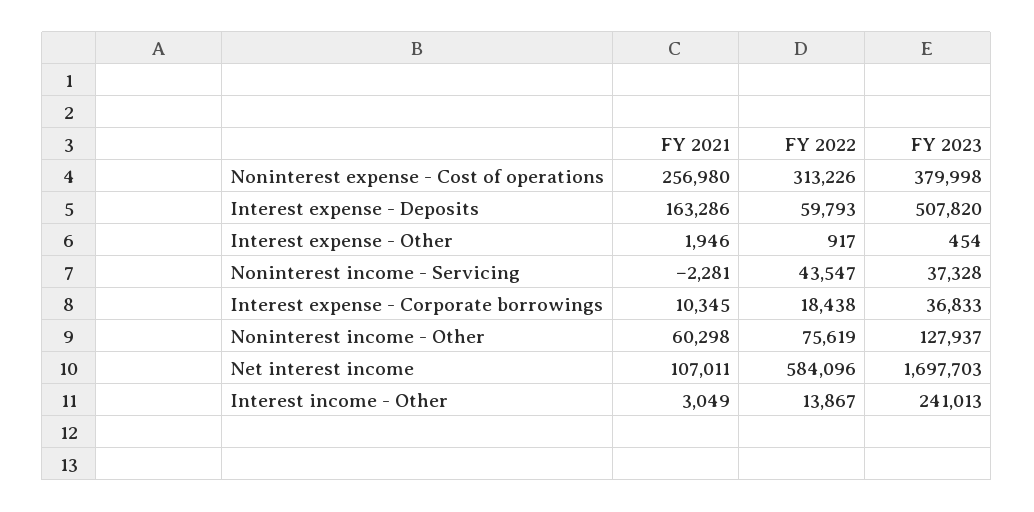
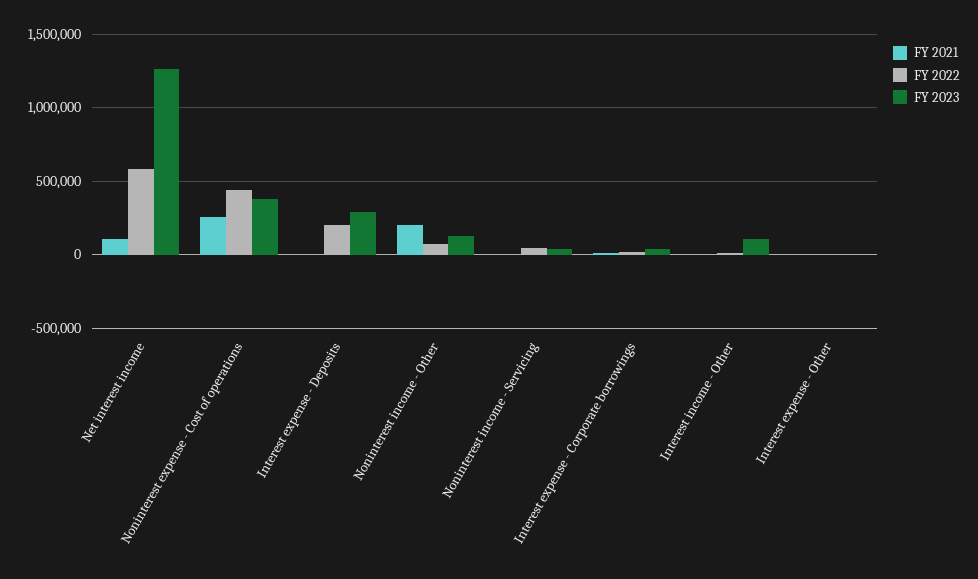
  {
    "FY 2021": {
      "Noninterest expense - Cost of operations": 256980,
-     "Interest expense - Deposits": 163286,
+     "Interest expense - Deposits": 0,
      "Interest expense - Other": 1946,
      "Noninterest income - Servicing": -2281,
      "Interest expense - Corporate borrowings": 10345,
-     "Noninterest income - Other": 60298,
+     "Noninterest income - Other": 200000,
      "Net interest income": 107011,
      "Interest income - Other": 3049
    },
    "FY 2022": {
-     "Noninterest expense - Cost of operations": 313226,
+     "Noninterest expense - Cost of operations": 450000,
-     "Interest expense - Deposits": 59793,
+     "Interest expense - Deposits": 200000,
      "Interest expense - Other": 917,
      "Noninterest income - Servicing": 43547,
      "Interest expense - Corporate borrowings": 18438,
      "Noninterest income - Other": 75619,
      "Net interest income": 584096,
      "Interest income - Other": 13867
    },
    "FY 2023": {
      "Noninterest expense - Cost of operations": 379998,
-     "Interest expense - Deposits": 507820,
+     "Interest expense - Deposits": 300000,
      "Interest expense - Other": 454,
      "Noninterest income - Servicing": 37328,
      "Interest expense - Corporate borrowings": 36833,
      "Noninterest income - Other": 127937,
-     "Net interest income": 1697703,
+     "Net interest income": 1250000,
-     "Interest income - Other": 241013
+     "Interest income - Other": 100000
    }
  }

